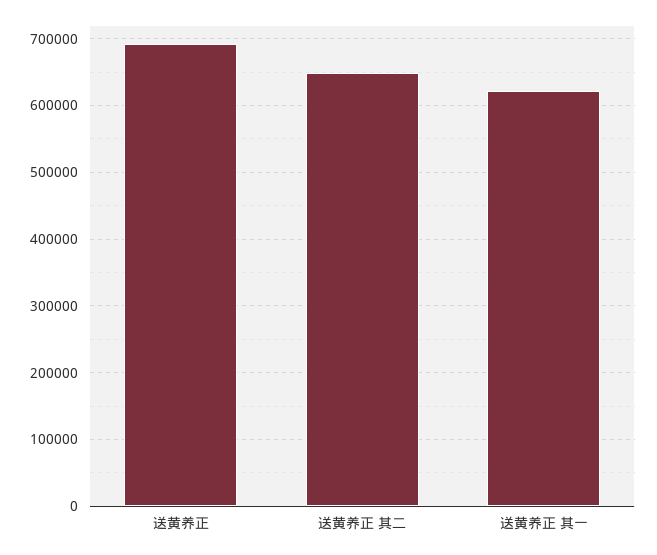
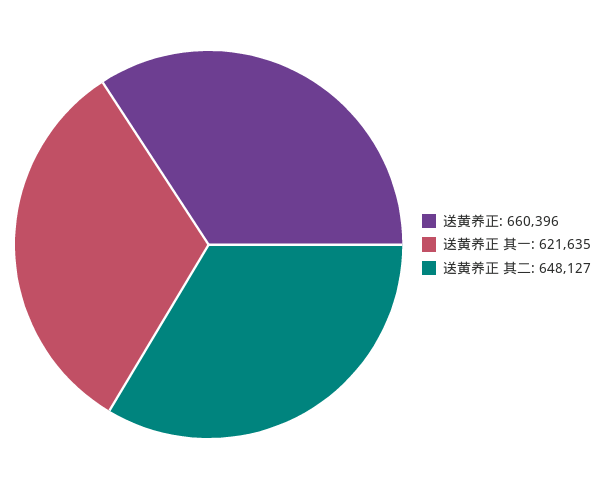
  {
-   "送黄养正": 690000,
+   "送黄养正": 660396,
    "送黄养正 其二": 648127,
    "送黄养正 其一": 621635
  }

